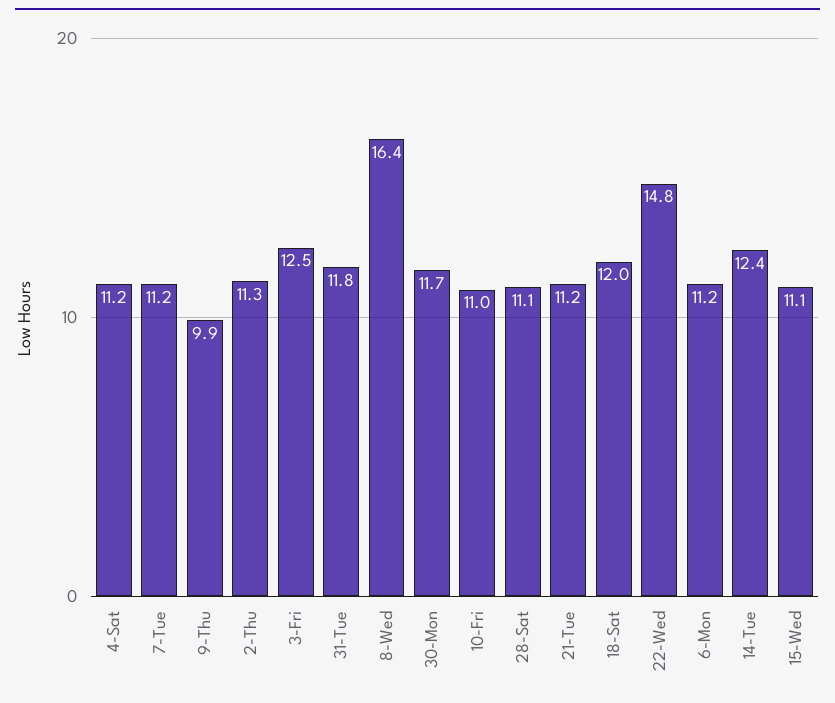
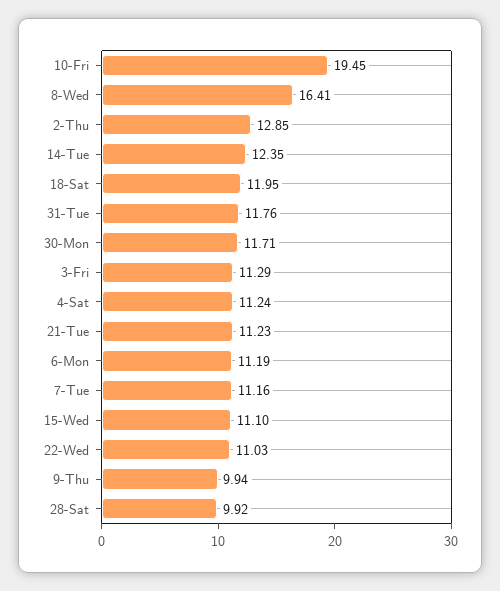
  {
    "4-Sat": 11.24,
    "7-Tue": 11.16,
    "9-Thu": 9.94,
-   "2-Thu": 11.3,
+   "2-Thu": 12.85,
-   "3-Fri": 12.5,
+   "3-Fri": 11.29,
    "31-Tue": 11.76,
    "8-Wed": 16.41,
    "30-Mon": 11.71,
-   "10-Fri": 11,
+   "10-Fri": 19.45,
-   "28-Sat": 11.1,
+   "28-Sat": 9.92,
    "21-Tue": 11.23,
    "18-Sat": 11.95,
-   "22-Wed": 14.8,
+   "22-Wed": 11.03,
    "6-Mon": 11.19,
    "14-Tue": 12.35,
    "15-Wed": 11.1
  }

